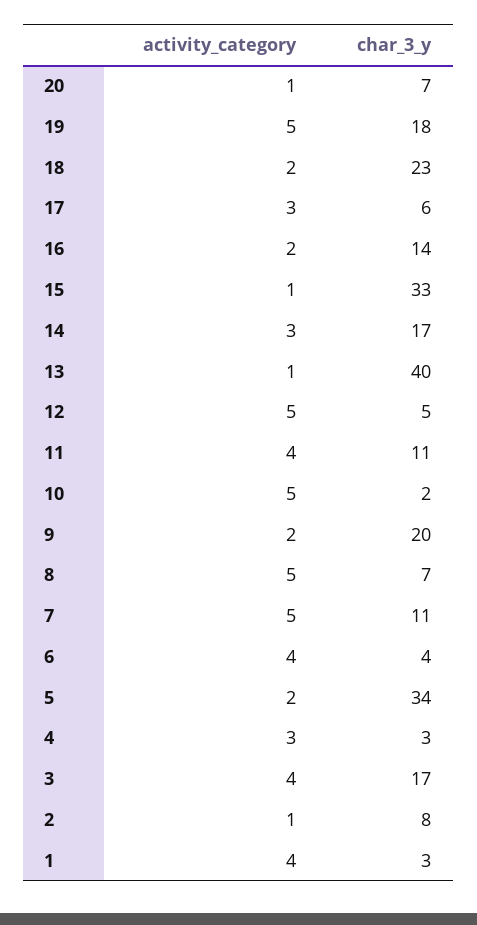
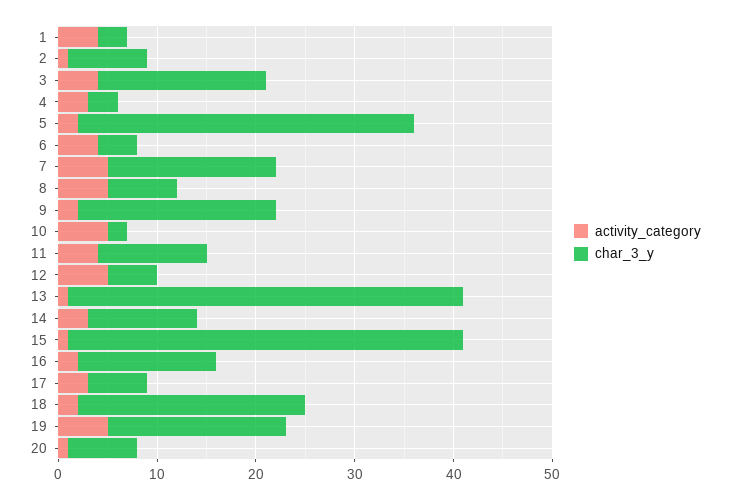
  {
    "activity_category": {
      "20": 1,
      "19": 5,
      "18": 2,
      "17": 3,
      "16": 2,
      "15": 1,
      "14": 3,
      "13": 1,
      "12": 5,
      "11": 4,
      "10": 5,
      "9": 2,
      "8": 5,
      "7": 5,
      "6": 4,
      "5": 2,
      "4": 3,
      "3": 4,
      "2": 1,
      "1": 4
    },
    "char_3_y": {
      "20": 7,
      "19": 18,
      "18": 23,
      "17": 6,
      "16": 14,
-     "15": 33,
+     "15": 40,
-     "14": 17,
+     "14": 11,
      "13": 40,
      "12": 5,
      "11": 11,
      "10": 2,
      "9": 20,
      "8": 7,
-     "7": 11,
+     "7": 17,
      "6": 4,
      "5": 34,
      "4": 3,
      "3": 17,
      "2": 8,
      "1": 3
    }
  }

